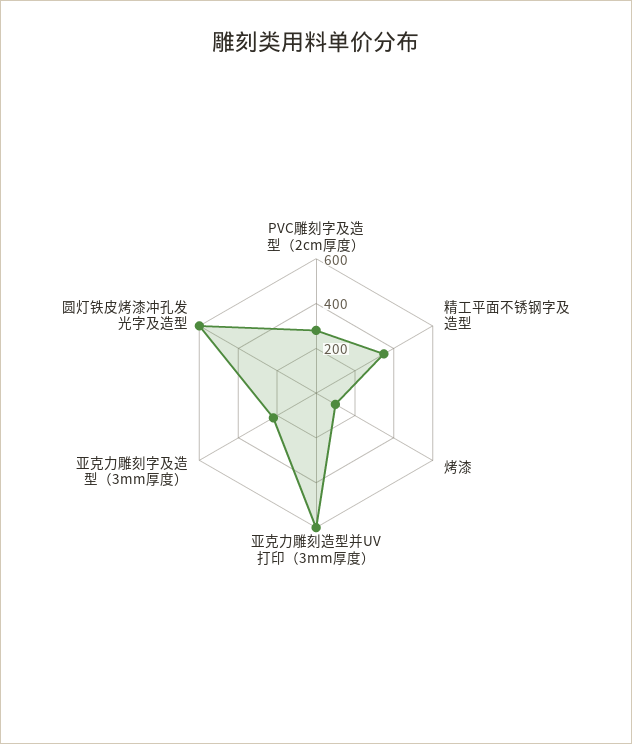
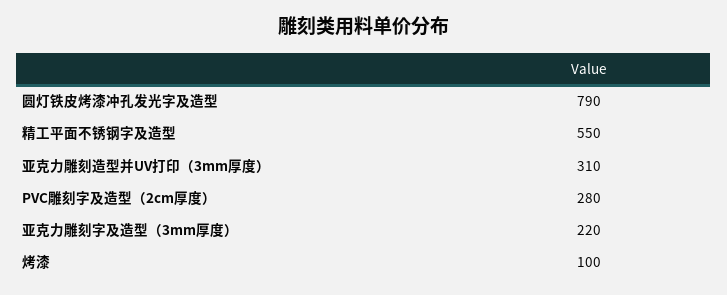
  {
    "PVC雕刻字及造型（2cm厚度）": 280,
-   "精工平面不锈钢字及造型": 350,
+   "精工平面不锈钢字及造型": 550,
    "烤漆": 100,
-   "亚克力雕刻造型并UV打印（3mm厚度）": 600,
+   "亚克力雕刻造型并UV打印（3mm厚度）": 310,
    "亚克力雕刻字及造型（3mm厚度）": 220,
-   "圆灯铁皮烤漆冲孔发光字及造型": 600
+   "圆灯铁皮烤漆冲孔发光字及造型": 790
  }

